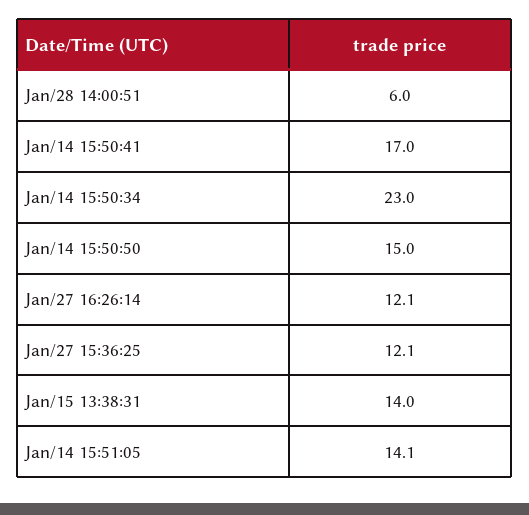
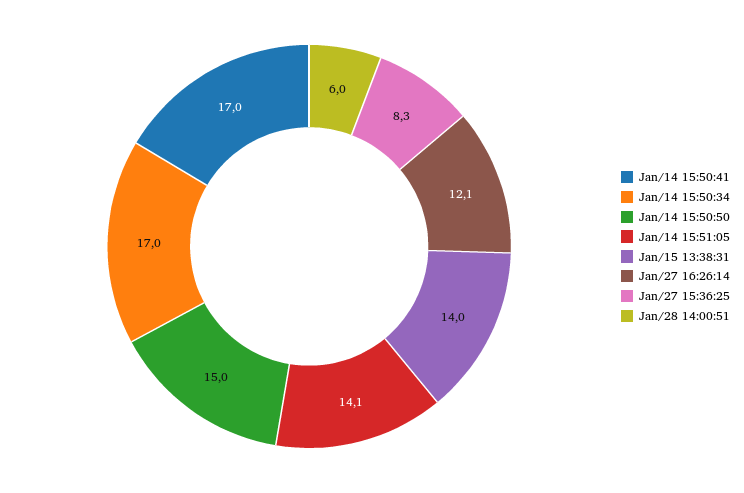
  {
    "Jan/28 14:00:51": 6,
    "Jan/14 15:50:41": 17,
-   "Jan/14 15:50:34": 23,
+   "Jan/14 15:50:34": 17,
    "Jan/14 15:50:50": 15,
    "Jan/27 16:26:14": 12.1,
-   "Jan/27 15:36:25": 12.1,
+   "Jan/27 15:36:25": 8.3,
    "Jan/15 13:38:31": 14,
    "Jan/14 15:51:05": 14.1
  }

